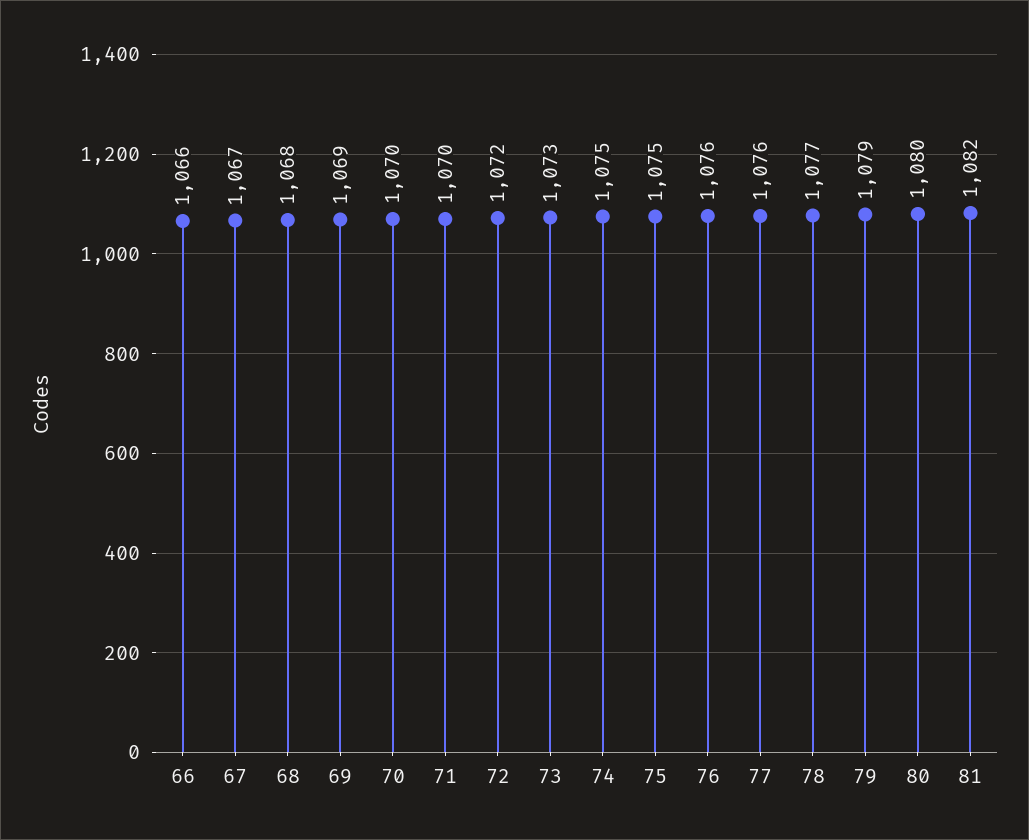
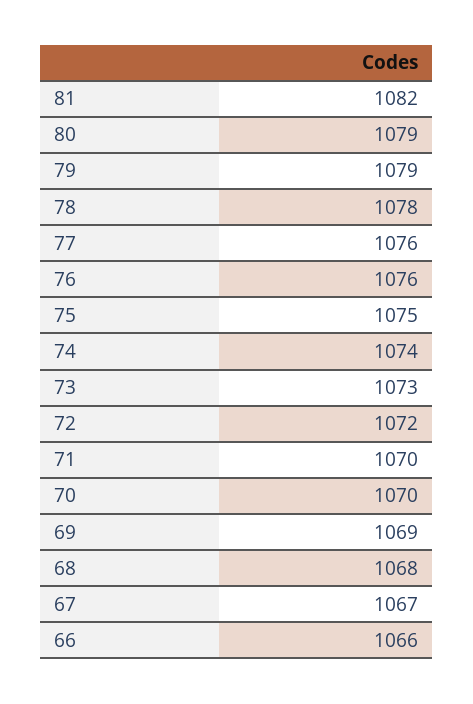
  {
    "66": 1066,
    "67": 1067,
    "68": 1068,
    "69": 1069,
    "70": 1070,
    "71": 1070,
    "72": 1072,
    "73": 1073,
-   "74": 1075,
+   "74": 1074,
    "75": 1075,
    "76": 1076,
    "77": 1076,
-   "78": 1077,
+   "78": 1078,
    "79": 1079,
-   "80": 1080,
+   "80": 1079,
    "81": 1082
  }

